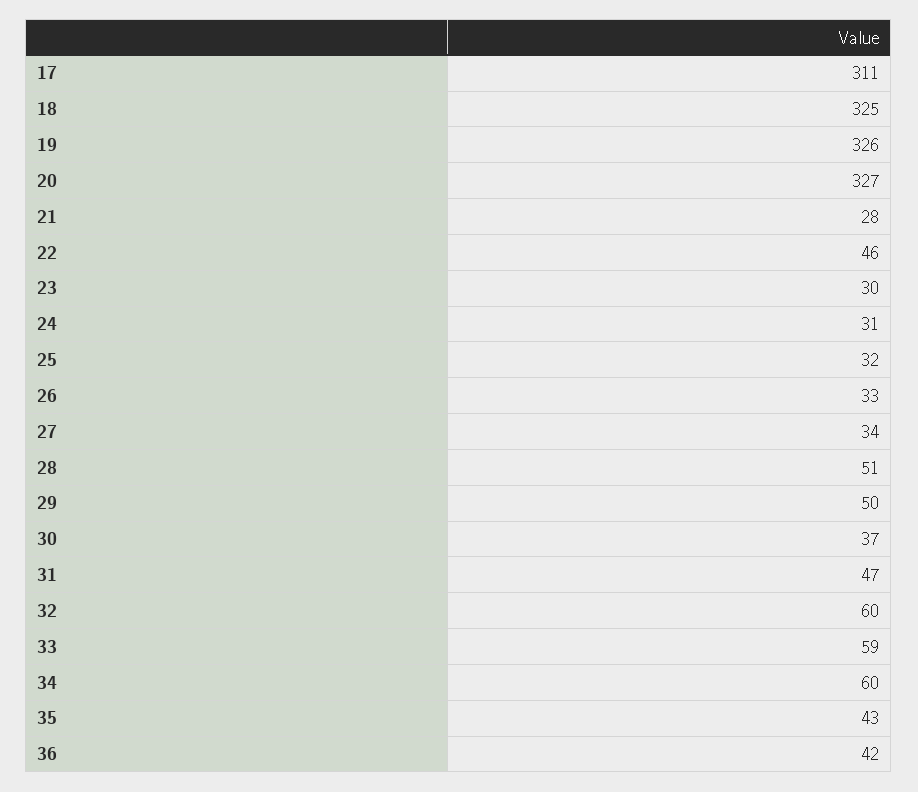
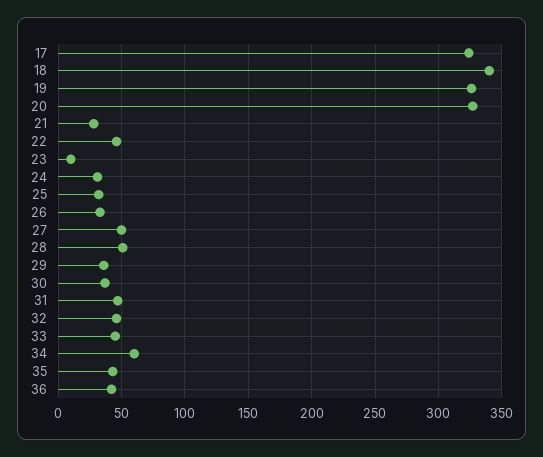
  {
-   "17": 311,
+   "17": 325,
-   "18": 325,
+   "18": 340,
    "19": 326,
    "20": 327,
    "21": 28,
    "22": 46,
-   "23": 30,
+   "23": 10,
    "24": 31,
    "25": 32,
    "26": 33,
-   "27": 34,
+   "27": 50,
    "28": 51,
-   "29": 50,
+   "29": 35,
    "30": 37,
    "31": 47,
-   "32": 60,
+   "32": 45,
-   "33": 59,
+   "33": 45,
    "34": 60,
    "35": 43,
    "36": 42
  }

